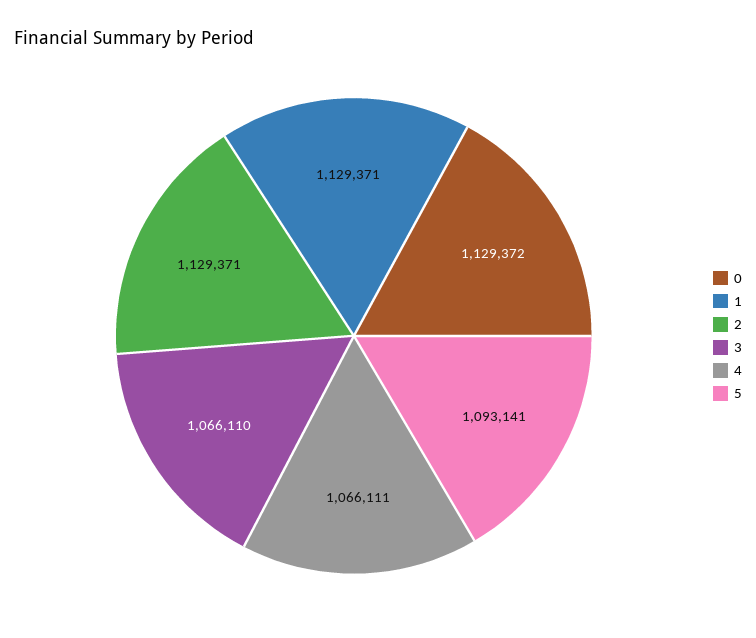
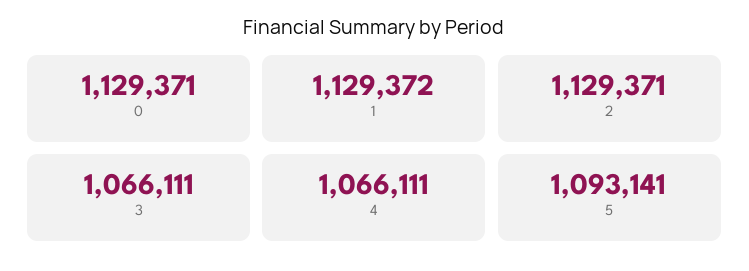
  {
-   "0": 1129372,
+   "0": 1129371,
-   "1": 1129371,
+   "1": 1129372,
    "2": 1129371,
-   "3": 1066110,
+   "3": 1066111,
    "4": 1066111,
    "5": 1093141
  }

